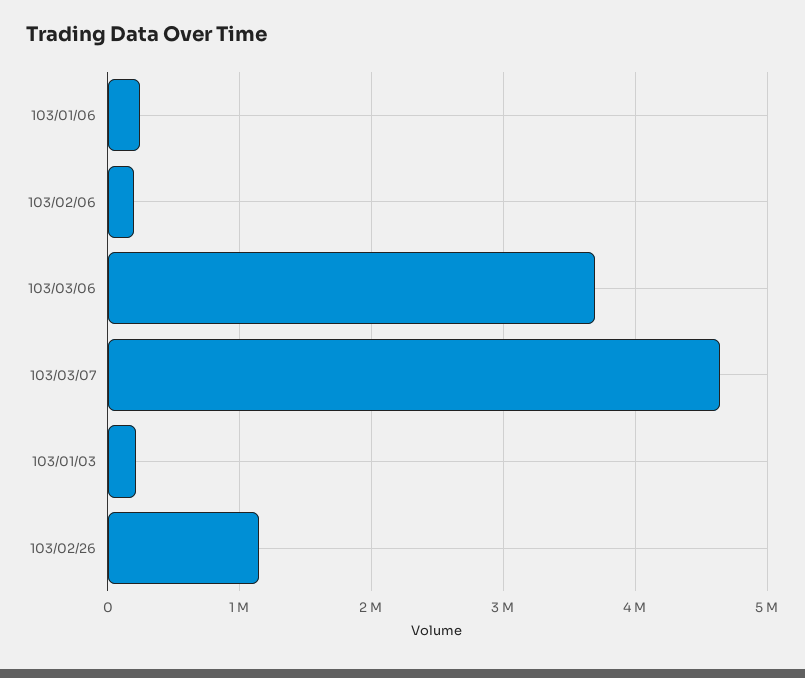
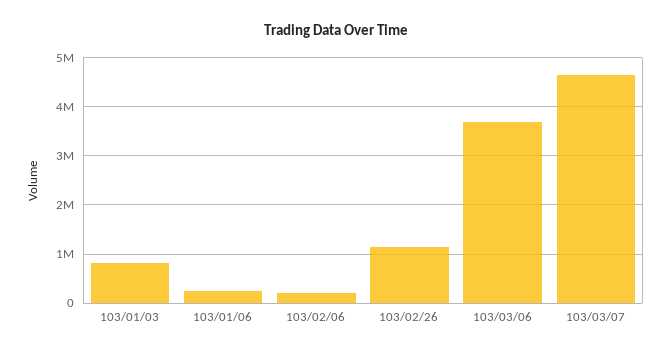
  {
    "103/01/06": 200000,
    "103/02/06": 200000,
    "103/03/06": 3700000,
    "103/03/07": 4600000,
-   "103/01/03": 200000,
+   "103/01/03": 800000,
    "103/02/26": 1100000
  }

